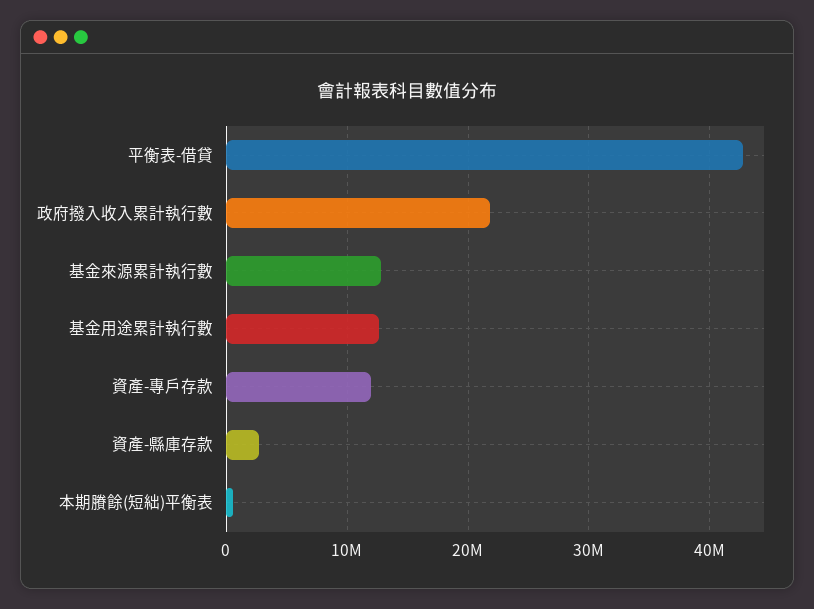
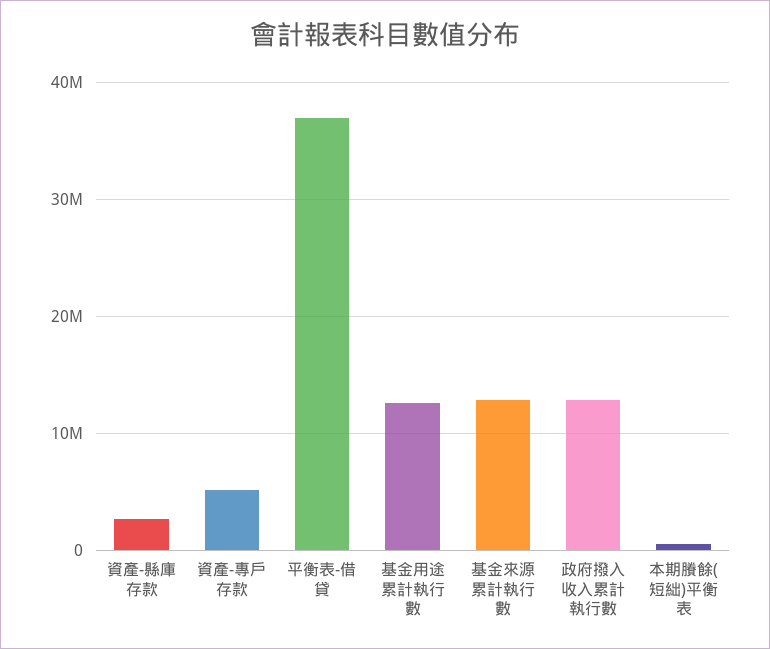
  {
-   "平衡表-借貸": 43000000,
+   "平衡表-借貸": 37000000,
-   "政府撥入收入累計執行數": 22000000,
+   "政府撥入收入累計執行數": 13000000,
    "基金來源累計執行數": 13000000,
    "基金用途累計執行數": 13000000,
-   "資產-專戶存款": 12000000,
+   "資產-專戶存款": 5000000,
    "資產-縣庫存款": 3000000,
    "本期賸餘(短絀)平衡表": 1000000
  }

